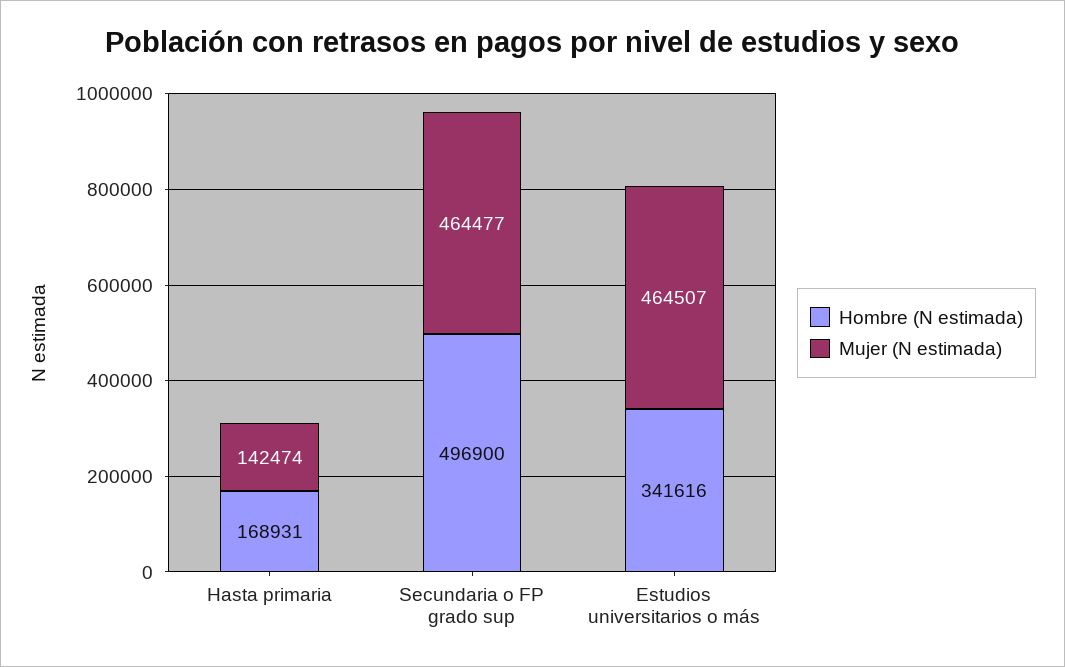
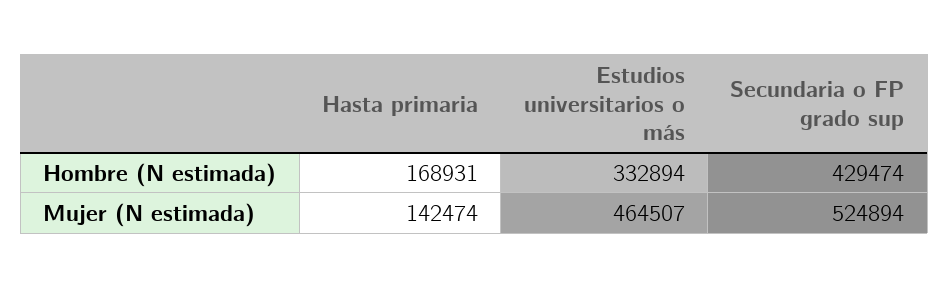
  {
    "Hombre (N estimada)": {
      "Hasta primaria": 168931,
-     "Secundaria o FP grado sup": 496900,
+     "Secundaria o FP grado sup": 429474,
-     "Estudios universitarios o más": 341616
+     "Estudios universitarios o más": 332894
    },
    "Mujer (N estimada)": {
      "Hasta primaria": 142474,
-     "Secundaria o FP grado sup": 464477,
+     "Secundaria o FP grado sup": 524894,
      "Estudios universitarios o más": 464507
    }
  }

